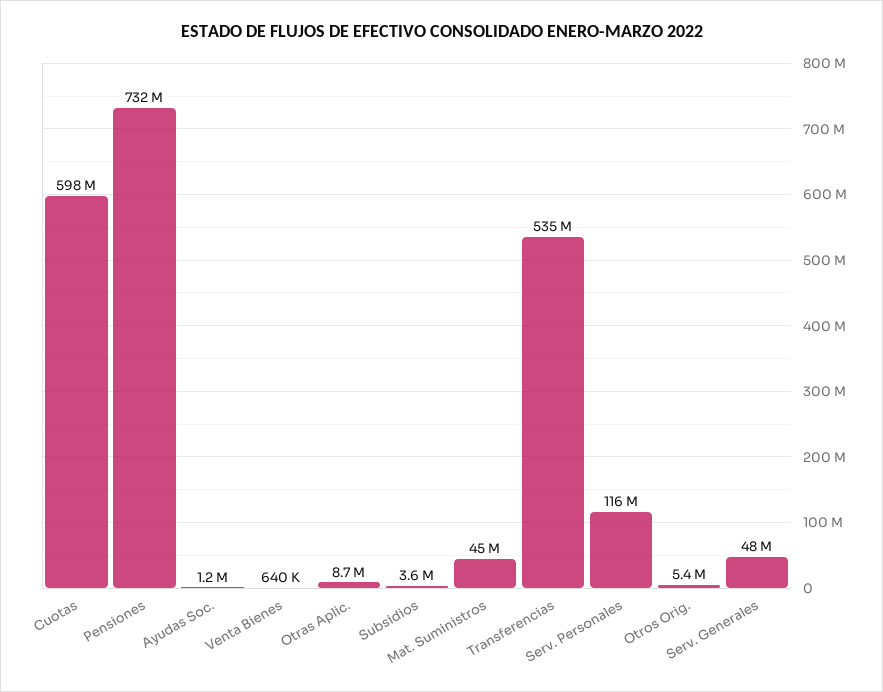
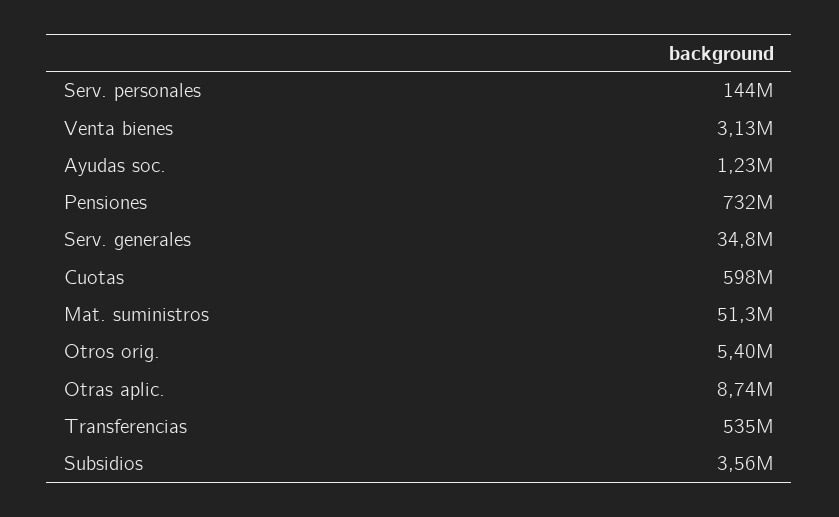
  {
    "Cuotas": 598000000,
    "Pensiones": 732000000,
    "Ayudas Soc.": 1230000,
-   "Venta Bienes": 640000,
+   "Venta Bienes": 3130000,
    "Otras Aplic.": 8740000,
    "Subsidios": 3560000,
-   "Mat. Suministros": 45000000,
+   "Mat. Suministros": 51300000,
    "Transferencias": 535000000,
-   "Serv. Personales": 116000000,
+   "Serv. Personales": 144000000,
    "Otros Orig.": 5400000,
-   "Serv. Generales": 48000000
+   "Serv. Generales": 34800000
  }

